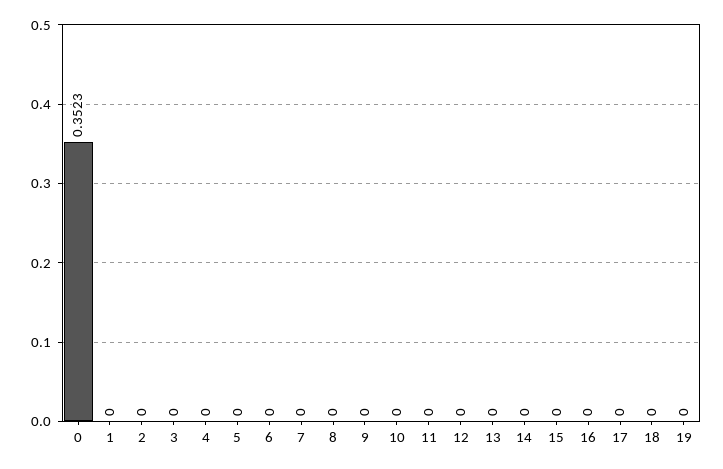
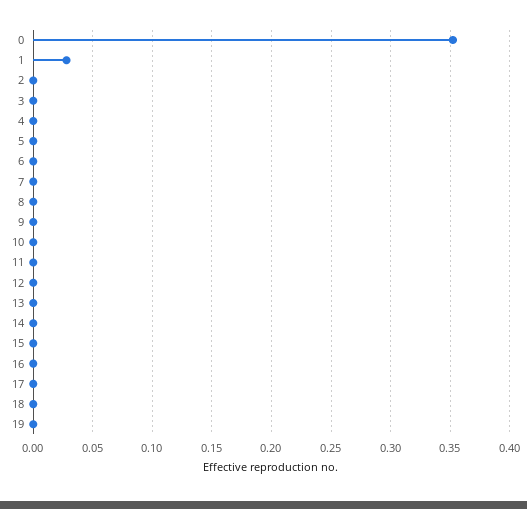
  {
    "0": 0.3523,
-   "1": 0,
+   "1": 0.03,
    "2": 0,
    "3": 0,
    "4": 0,
    "5": 0,
    "6": 0,
    "7": 0,
    "8": 0,
    "9": 0,
    "10": 0,
    "11": 0,
    "12": 0,
    "13": 0,
    "14": 0,
    "15": 0,
    "16": 0,
    "17": 0,
    "18": 0,
    "19": 0
  }

